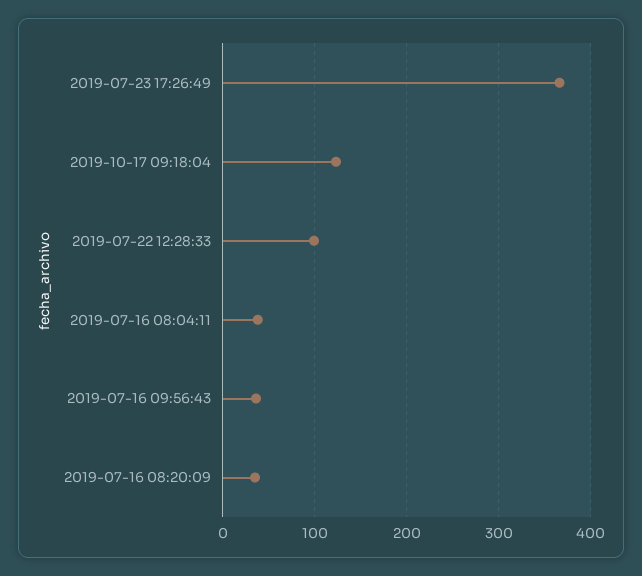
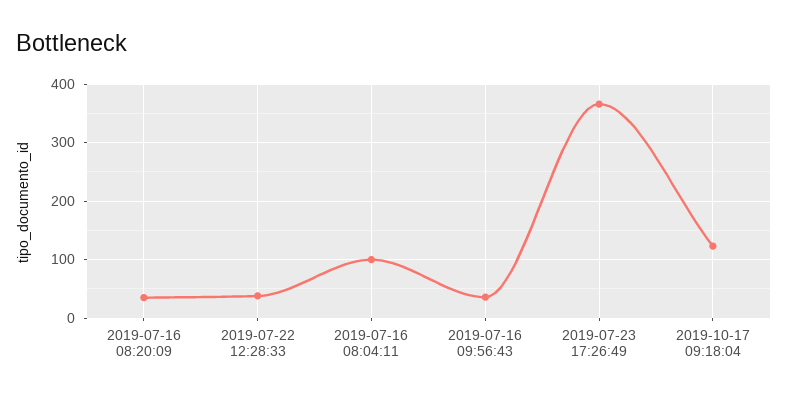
  {
    "2019-07-23 17:26:49": 370,
    "2019-10-17 09:18:04": 120,
-   "2019-07-22 12:28:33": 100,
+   "2019-07-22 12:28:33": 40,
-   "2019-07-16 08:04:11": 40,
+   "2019-07-16 08:04:11": 100,
    "2019-07-16 09:56:43": 40,
    "2019-07-16 08:20:09": 40
  }

